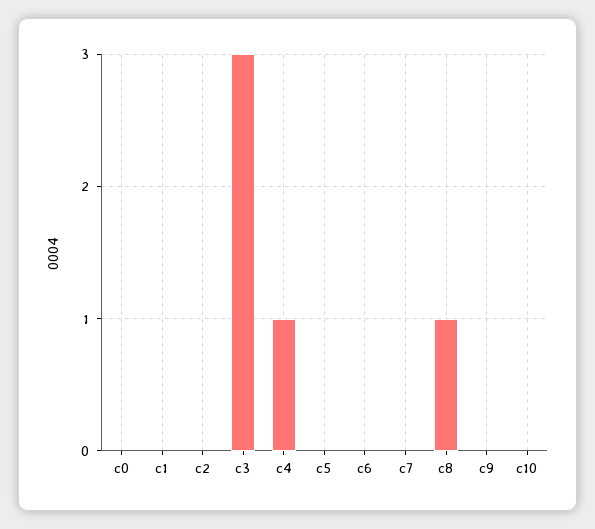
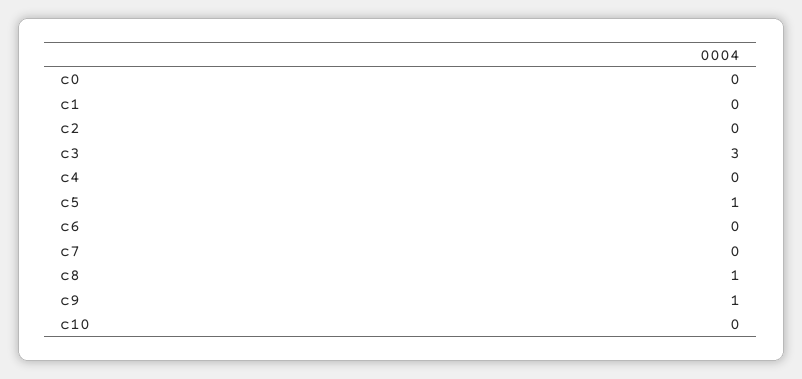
  {
    "c0": 0,
    "c1": 0,
    "c2": 0,
    "c3": 3,
-   "c4": 1,
+   "c4": 0,
-   "c5": 0,
+   "c5": 1,
    "c6": 0,
    "c7": 0,
    "c8": 1,
-   "c9": 0,
+   "c9": 1,
    "c10": 0
  }

